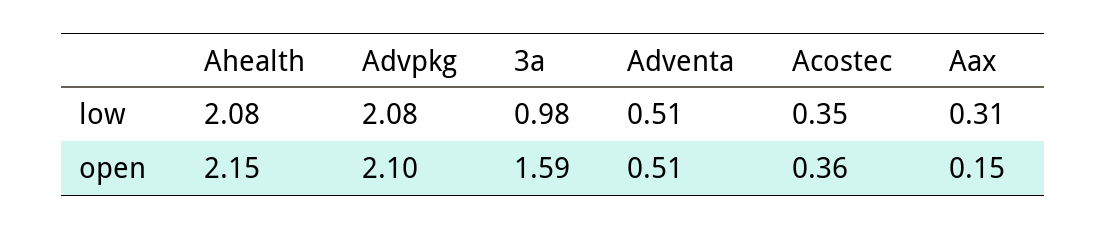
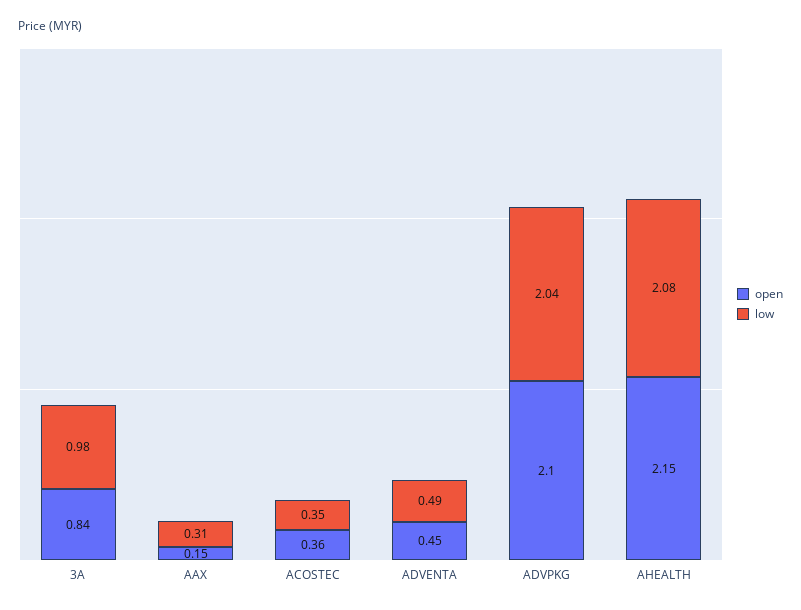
  {
    "low": {
      "Ahealth": 2.08,
-     "Advpkg": 2.08,
+     "Advpkg": 2.04,
      "3a": 0.98,
-     "Adventa": 0.51,
+     "Adventa": 0.49,
      "Acostec": 0.35,
      "Aax": 0.31
    },
    "open": {
      "Ahealth": 2.15,
      "Advpkg": 2.1,
-     "3a": 1.59,
+     "3a": 0.84,
-     "Adventa": 0.51,
+     "Adventa": 0.45,
      "Acostec": 0.36,
      "Aax": 0.15
    }
  }

